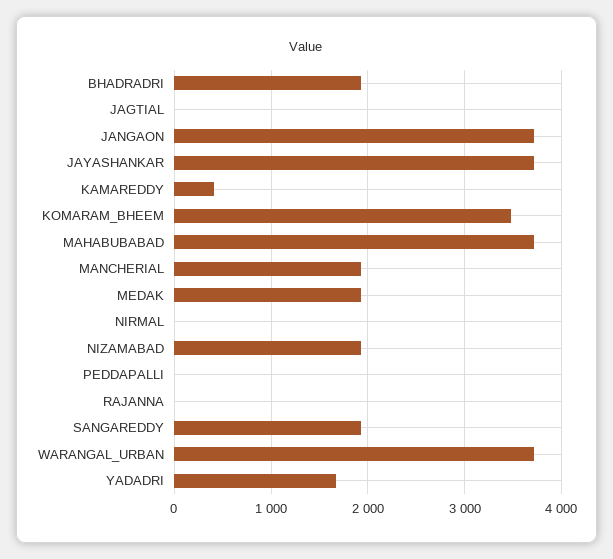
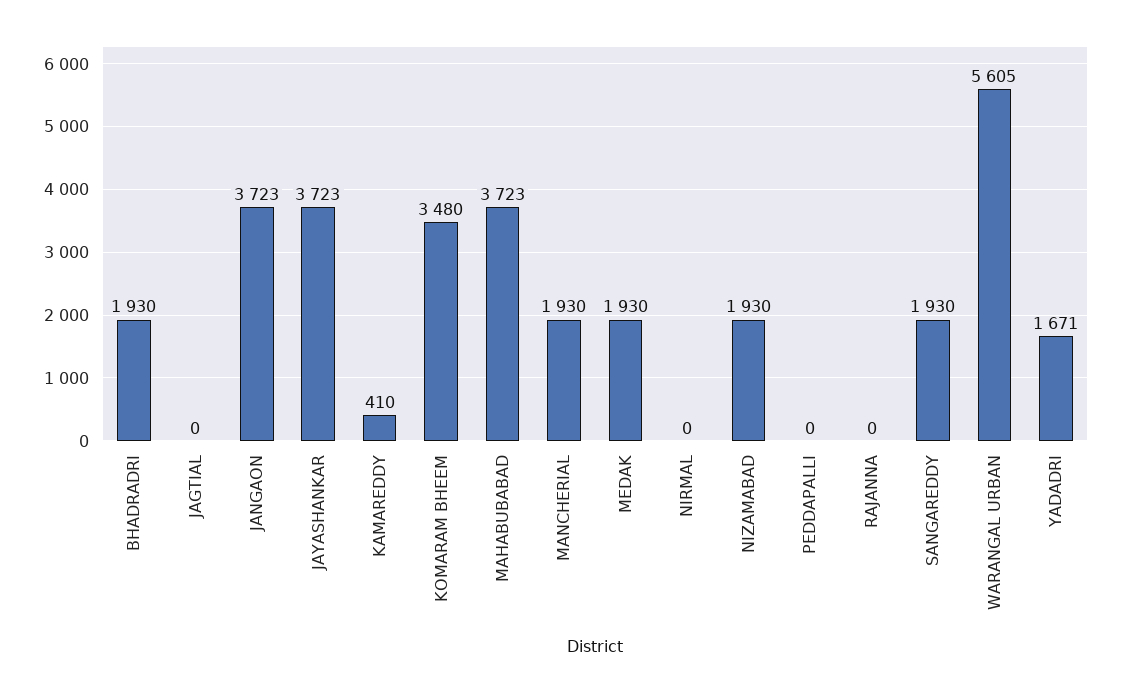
  {
    "BHADRADRI": 1930,
    "JAGTIAL": 0,
    "JANGAON": 3723,
    "JAYASHANKAR": 3723,
    "KAMAREDDY": 410,
    "KOMARAM_BHEEM": 3480,
    "MAHABUBABAD": 3723,
    "MANCHERIAL": 1930,
    "MEDAK": 1930,
    "NIRMAL": 0,
    "NIZAMABAD": 1930,
    "PEDDAPALLI": 0,
    "RAJANNA": 0,
    "SANGAREDDY": 1930,
-   "WARANGAL_URBAN": 3700,
+   "WARANGAL_URBAN": 5605,
    "YADADRI": 1671
  }

